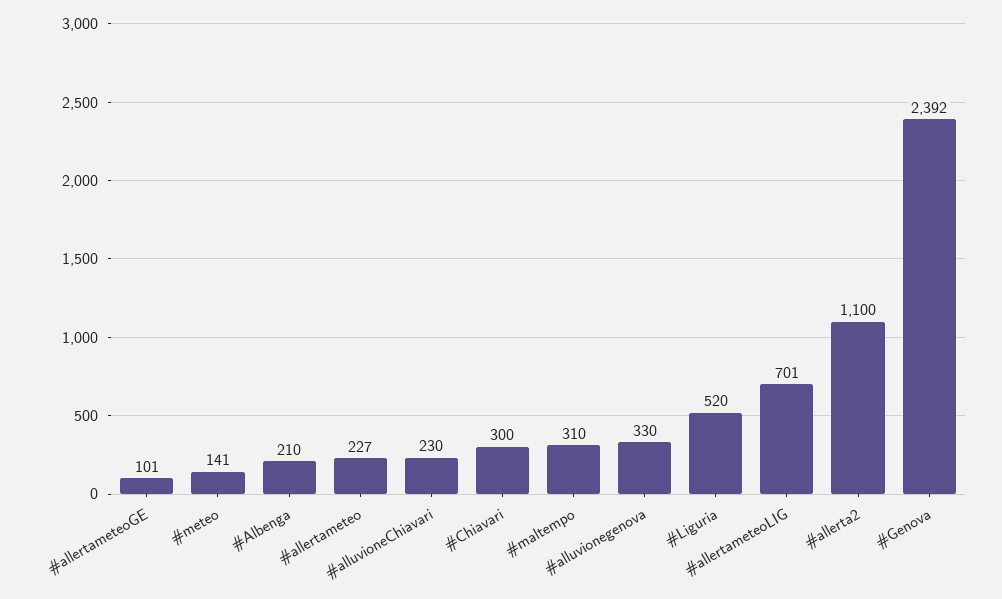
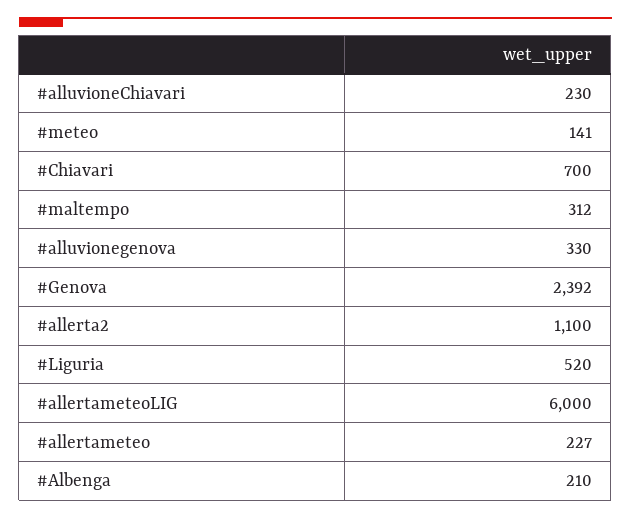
  {
-   "#allertameteoGE": 101,
    "#meteo": 141,
    "#Albenga": 210,
    "#allertameteo": 227,
    "#alluvioneChiavari": 230,
-   "#Chiavari": 300,
+   "#Chiavari": 700,
-   "#maltempo": 310,
+   "#maltempo": 312,
    "#alluvionegenova": 330,
    "#Liguria": 520,
-   "#allertameteoLIG": 701,
+   "#allertameteoLIG": 6000,
    "#allerta2": 1100,
    "#Genova": 2392
  }

